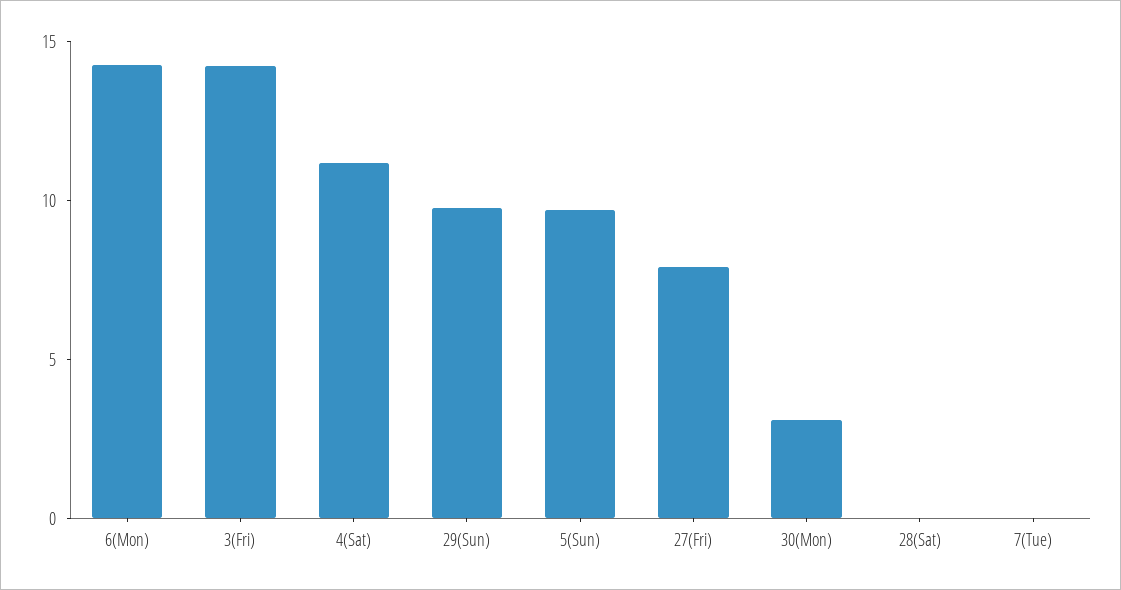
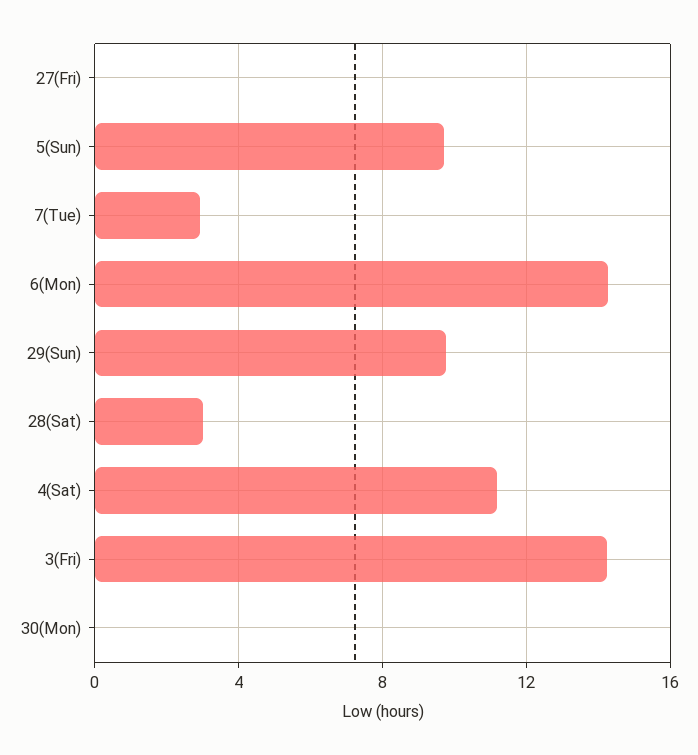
  {
    "6(Mon)": 14.5,
    "3(Fri)": 14.5,
    "4(Sat)": 11,
    "29(Sun)": 10,
    "5(Sun)": 9.5,
-   "27(Fri)": 8,
+   "27(Fri)": 0,
-   "30(Mon)": 3,
+   "30(Mon)": 0,
-   "28(Sat)": 0,
+   "28(Sat)": 3,
-   "7(Tue)": 0
+   "7(Tue)": 3
  }

